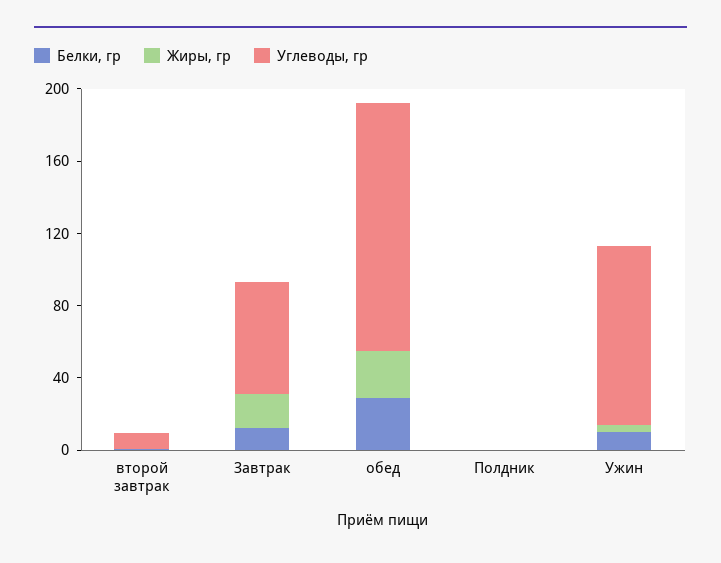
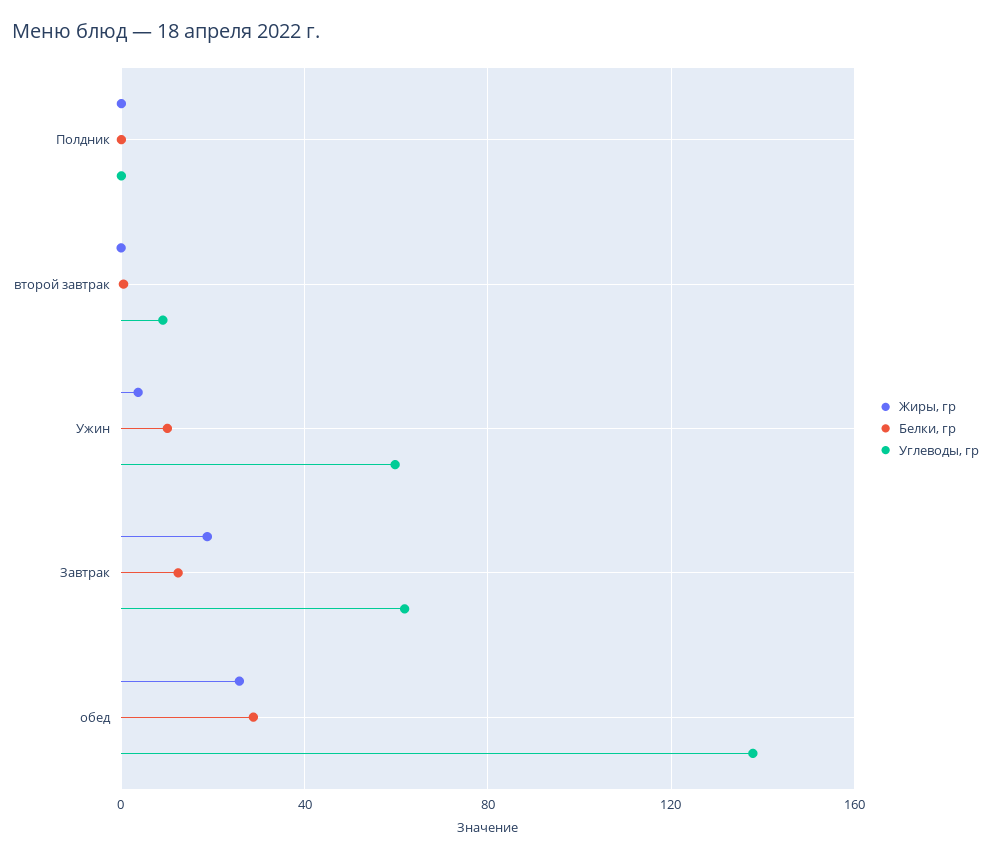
  {
    "Белки, гр": {
      "второй завтрак": 0,
      "Завтрак": 10,
      "обед": 30,
      "Полдник": 0,
      "Ужин": 10
    },
    "Жиры, гр": {
      "второй завтрак": 0,
      "Завтрак": 20,
      "обед": 25,
      "Полдник": 0,
      "Ужин": 5
    },
    "Углеводы, гр": {
      "второй завтрак": 10,
      "Завтрак": 60,
      "обед": 140,
      "Полдник": 0,
-     "Ужин": 100
+     "Ужин": 60
    }
  }

